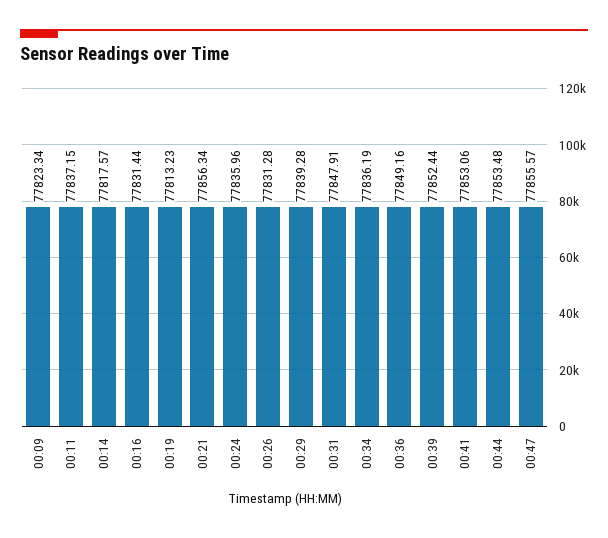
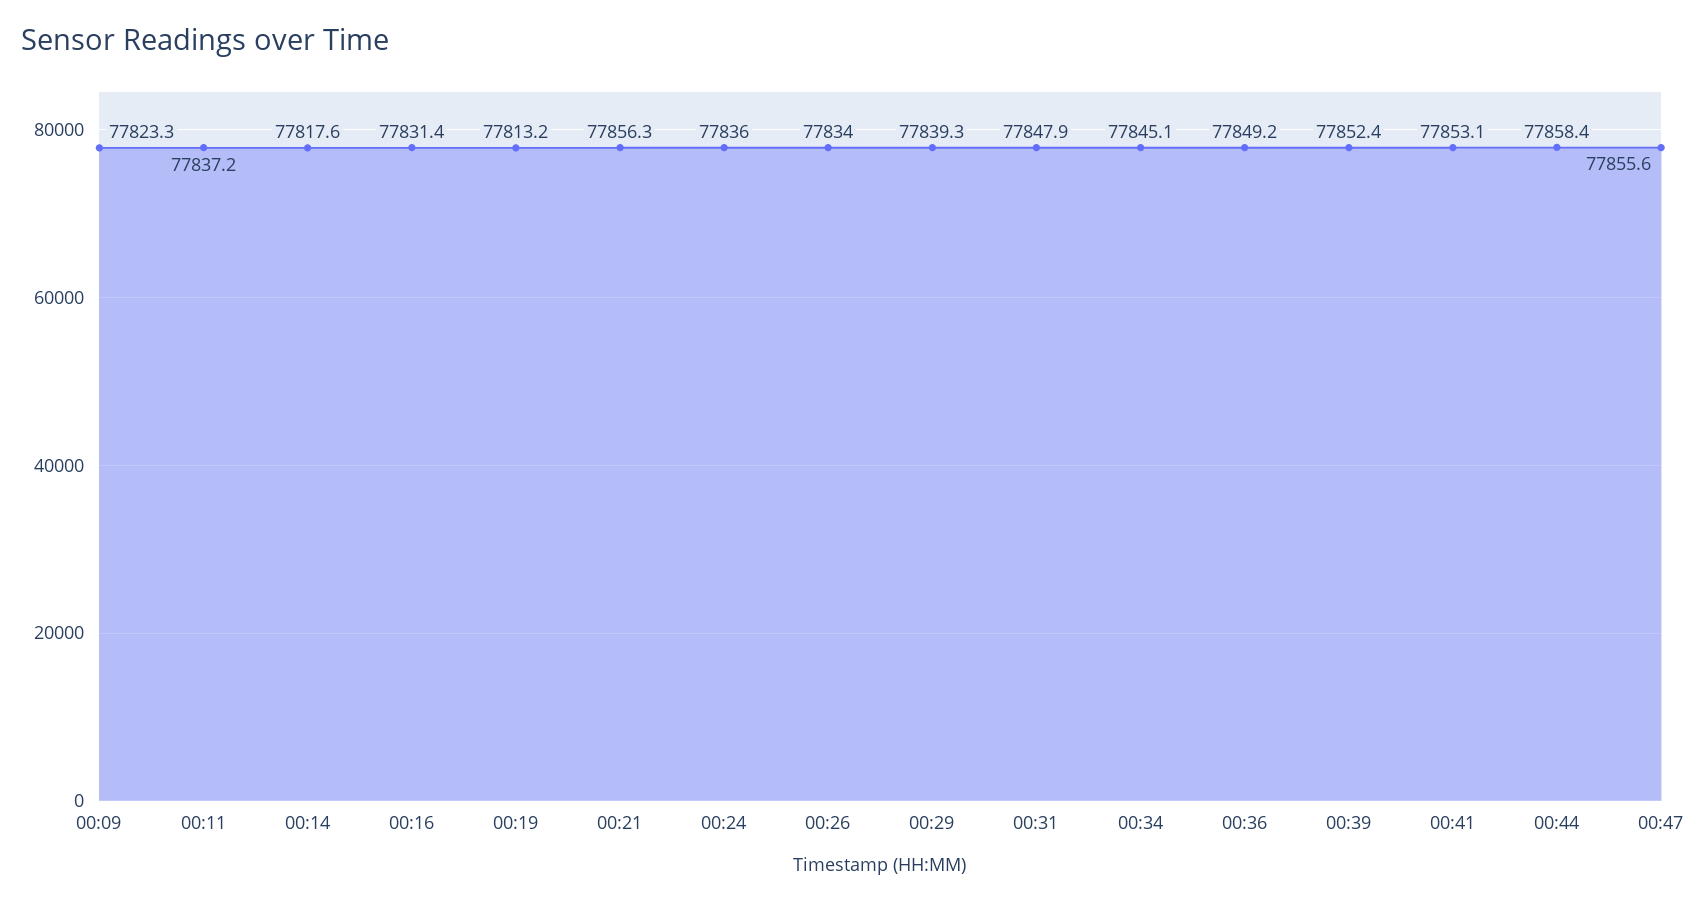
  {
    "00:09": 77823.34,
    "00:11": 77837.15,
    "00:14": 77817.57,
    "00:16": 77831.44,
    "00:19": 77813.23,
    "00:21": 77856.34,
    "00:24": 77835.96,
-   "00:26": 77831.28,
+   "00:26": 77834,
    "00:29": 77839.28,
    "00:31": 77847.91,
-   "00:34": 77836.19,
+   "00:34": 77845.1,
    "00:36": 77849.16,
    "00:39": 77852.44,
    "00:41": 77853.06,
-   "00:44": 77853.48,
+   "00:44": 77858.4,
    "00:47": 77855.57
  }

